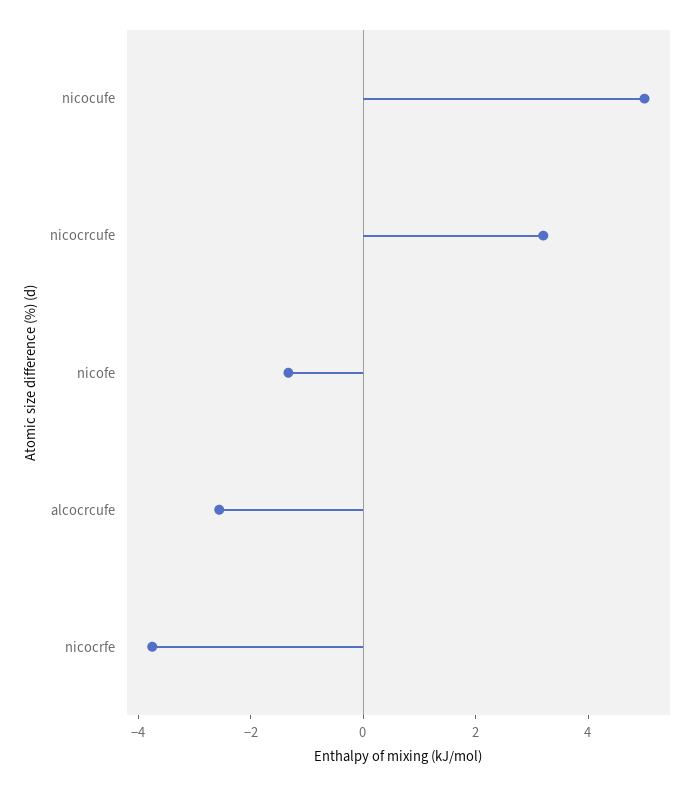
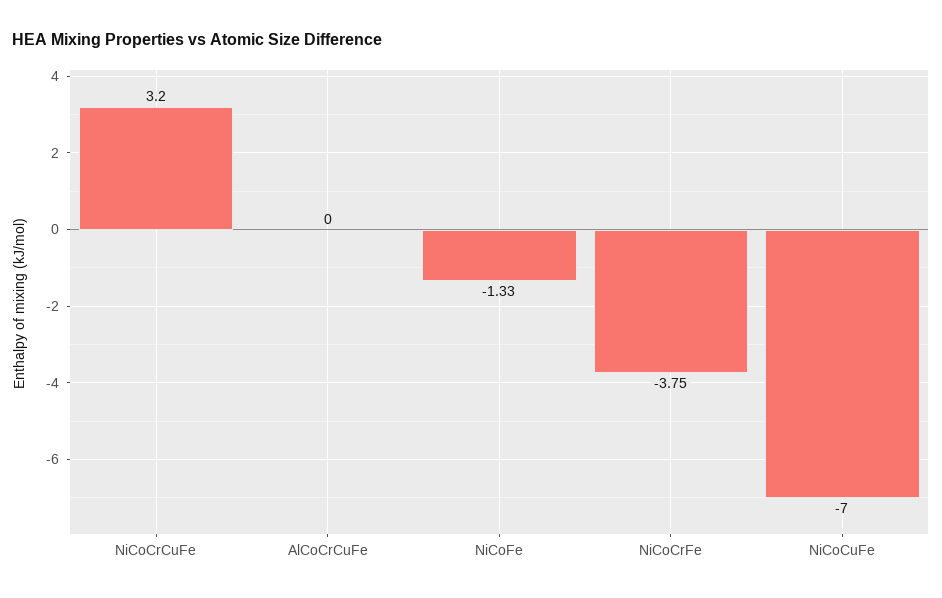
  {
-   "nicocufe": 5,
+   "nicocufe": -7,
    "nicocrcufe": 3.2,
    "nicofe": -1.33,
-   "alcocrcufe": -2.5,
+   "alcocrcufe": 0,
    "nicocrfe": -3.75
  }

